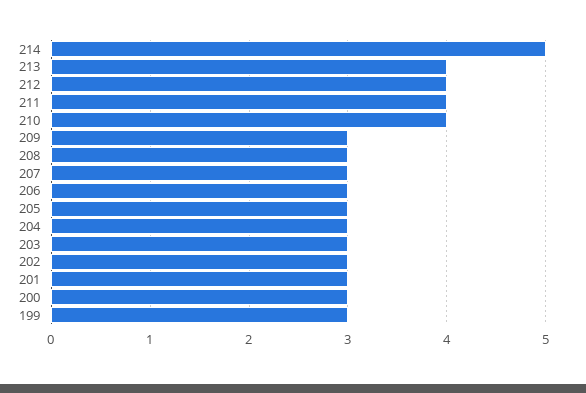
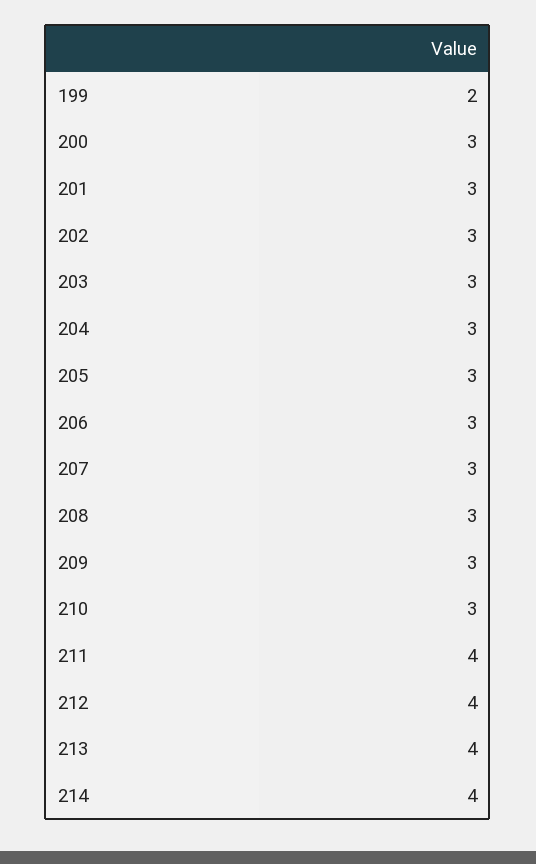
  {
-   "214": 5,
+   "214": 4,
    "213": 4,
    "212": 4,
    "211": 4,
-   "210": 4,
+   "210": 3,
    "209": 3,
    "208": 3,
    "207": 3,
    "206": 3,
    "205": 3,
    "204": 3,
    "203": 3,
    "202": 3,
    "201": 3,
    "200": 3,
-   "199": 3
+   "199": 2
  }

